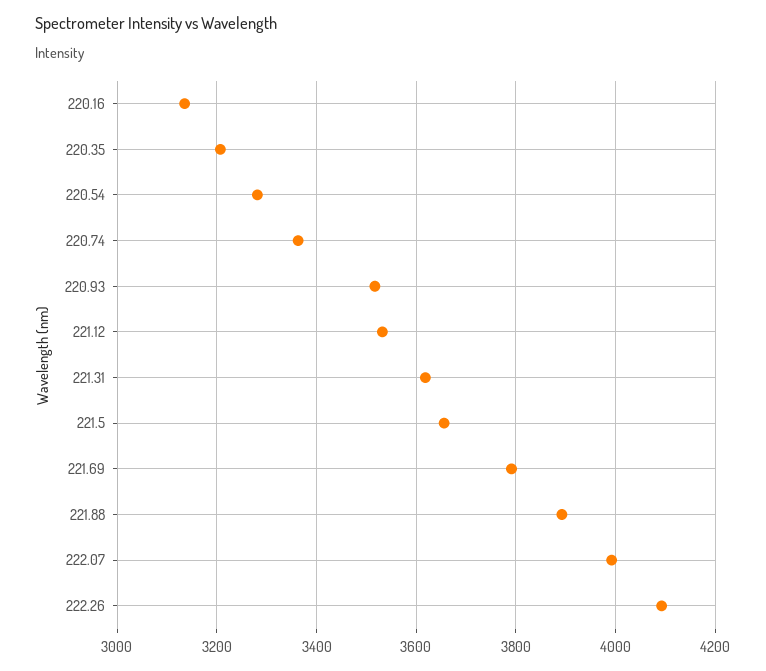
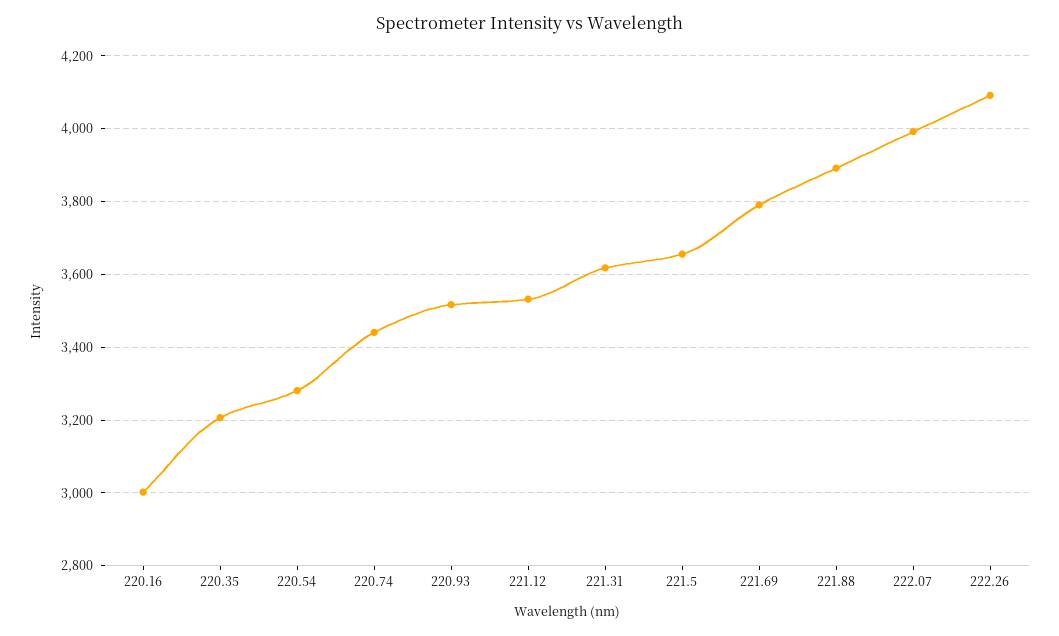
  {
-   "220.16": 3140,
+   "220.16": 3000,
    "220.35": 3200,
    "220.54": 3280,
-   "220.74": 3360,
+   "220.74": 3440,
    "220.93": 3520,
    "221.12": 3540,
    "221.31": 3620,
    "221.5": 3660,
    "221.69": 3800,
    "221.88": 3900,
    "222.07": 4000,
    "222.26": 4100
  }

